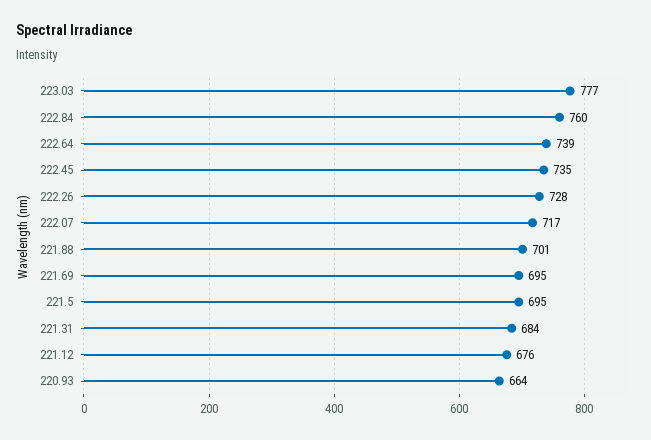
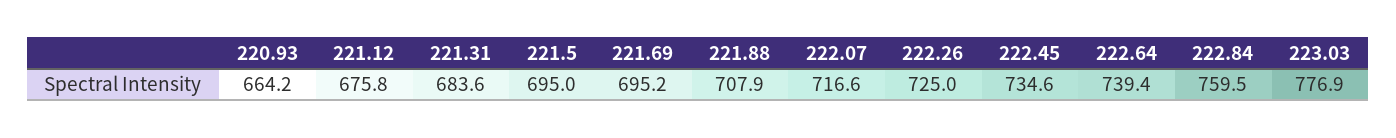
  {
    "223.03": 776.9,
    "222.84": 759.5,
    "222.64": 739.4,
    "222.45": 734.6,
-   "222.26": 728,
+   "222.26": 725,
    "222.07": 716.6,
-   "221.88": 701,
+   "221.88": 707.9,
    "221.69": 695.2,
    "221.5": 695,
    "221.31": 683.6,
    "221.12": 675.8,
    "220.93": 664.2
  }

